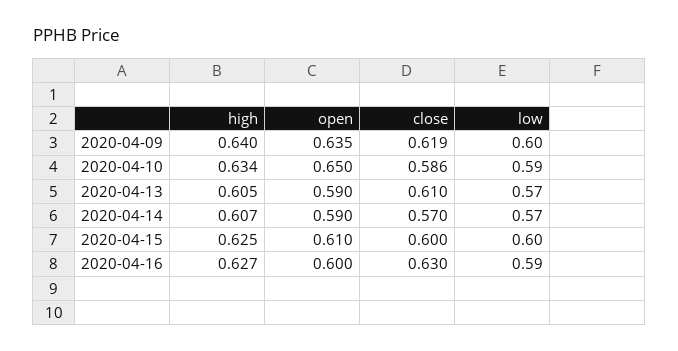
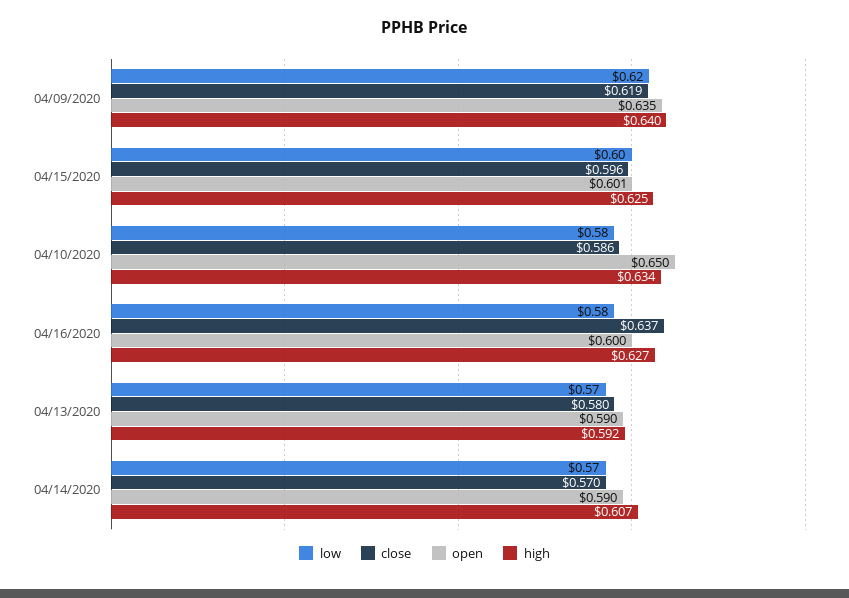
  {
    "high": {
      "2020-04-09": 0.64,
      "2020-04-10": 0.634,
-     "2020-04-13": 0.605,
+     "2020-04-13": 0.592,
      "2020-04-14": 0.607,
      "2020-04-15": 0.625,
      "2020-04-16": 0.627
    },
    "open": {
      "2020-04-09": 0.635,
      "2020-04-10": 0.65,
      "2020-04-13": 0.59,
      "2020-04-14": 0.59,
-     "2020-04-15": 0.61,
+     "2020-04-15": 0.601,
      "2020-04-16": 0.6
    },
    "close": {
      "2020-04-09": 0.619,
      "2020-04-10": 0.586,
-     "2020-04-13": 0.61,
+     "2020-04-13": 0.58,
      "2020-04-14": 0.57,
-     "2020-04-15": 0.6,
+     "2020-04-15": 0.596,
-     "2020-04-16": 0.63
+     "2020-04-16": 0.637
    },
    "low": {
-     "2020-04-09": 0.6,
+     "2020-04-09": 0.62,
-     "2020-04-10": 0.59,
+     "2020-04-10": 0.58,
      "2020-04-13": 0.57,
      "2020-04-14": 0.57,
      "2020-04-15": 0.6,
-     "2020-04-16": 0.59
+     "2020-04-16": 0.58
    }
  }

